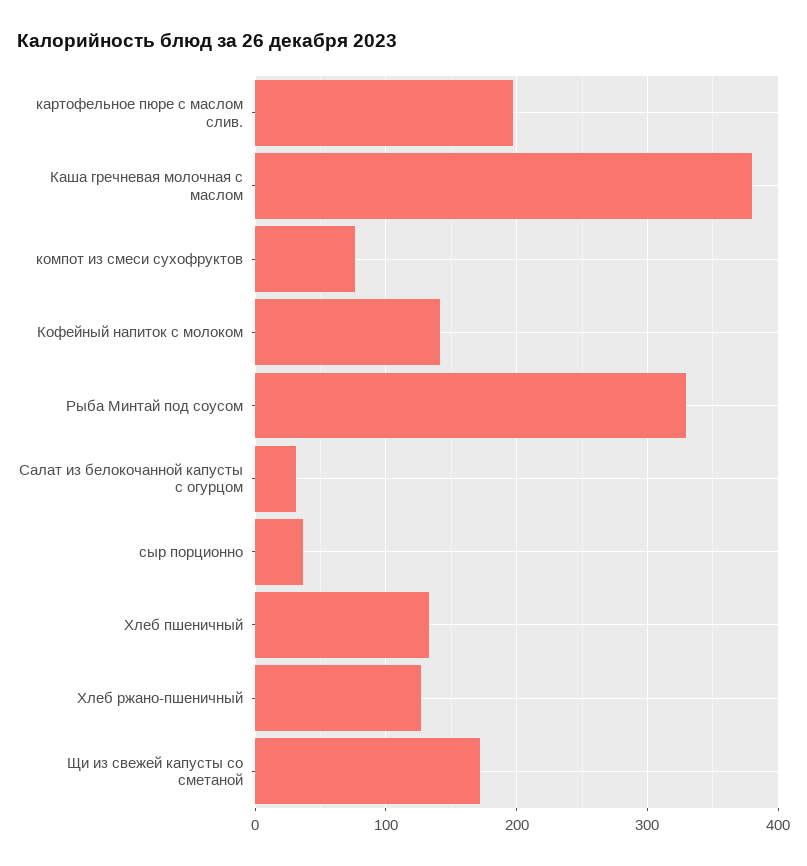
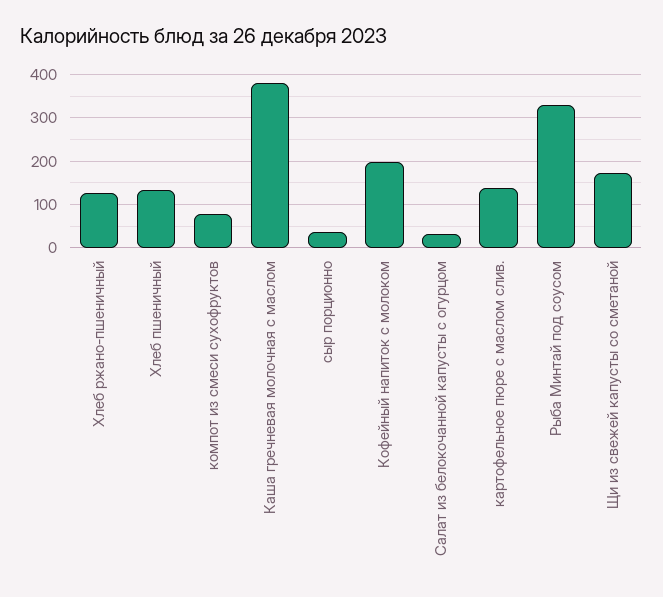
  {
-   "картофельное пюре с маслом слив.": 200,
+   "картофельное пюре с маслом слив.": 140,
    "Каша гречневая молочная с маслом": 380,
    "компот из смеси сухофруктов": 80,
-   "Кофейный напиток с молоком": 140,
+   "Кофейный напиток с молоком": 200,
    "Рыба Минтай под соусом": 330,
    "Салат из белокочанной капусты с огурцом": 30,
    "сыр порционно": 40,
    "Хлеб пшеничный": 130,
    "Хлеб ржано-пшеничный": 130,
    "Щи из свежей капусты со сметаной": 170
  }

